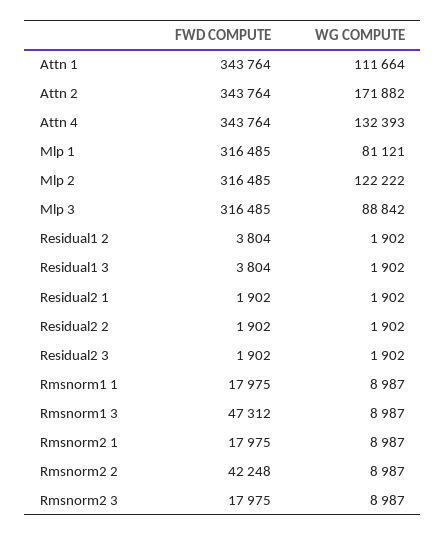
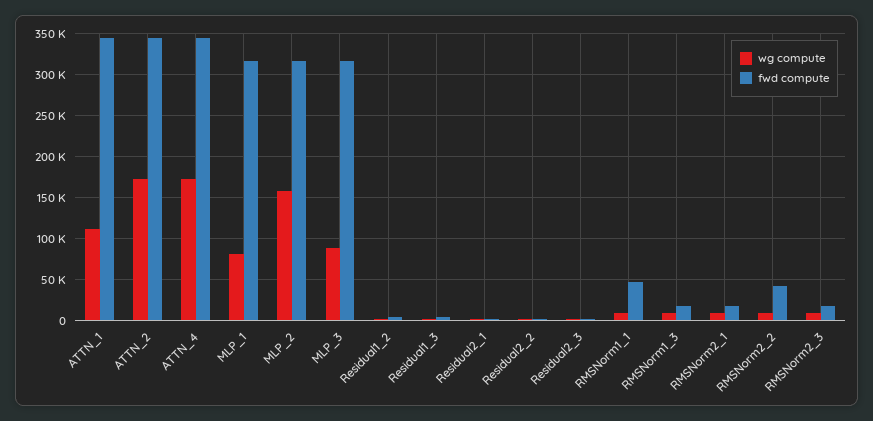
  {
    "FWD COMPUTE": {
      "Attn 1": 343764,
      "Attn 2": 343764,
      "Attn 4": 343764,
      "Mlp 1": 316485,
      "Mlp 2": 316485,
      "Mlp 3": 316485,
      "Residual1 2": 3804,
      "Residual1 3": 3804,
      "Residual2 1": 1902,
      "Residual2 2": 1902,
      "Residual2 3": 1902,
-     "Rmsnorm1 1": 17975,
+     "Rmsnorm1 1": 50000,
-     "Rmsnorm1 3": 47312,
+     "Rmsnorm1 3": 20000,
      "Rmsnorm2 1": 17975,
      "Rmsnorm2 2": 42248,
      "Rmsnorm2 3": 17975
    },
    "WG COMPUTE": {
      "Attn 1": 111664,
      "Attn 2": 171882,
-     "Attn 4": 132393,
+     "Attn 4": 170000,
      "Mlp 1": 81121,
-     "Mlp 2": 122222,
+     "Mlp 2": 160000,
      "Mlp 3": 88842,
      "Residual1 2": 1902,
      "Residual1 3": 1902,
      "Residual2 1": 1902,
      "Residual2 2": 1902,
      "Residual2 3": 1902,
      "Rmsnorm1 1": 8987,
      "Rmsnorm1 3": 8987,
      "Rmsnorm2 1": 8987,
      "Rmsnorm2 2": 8987,
      "Rmsnorm2 3": 8987
    }
  }

